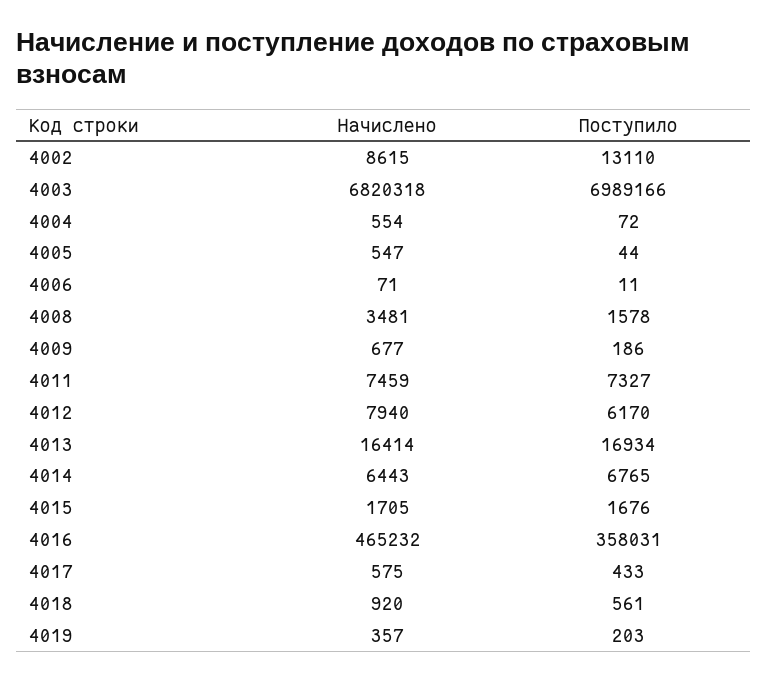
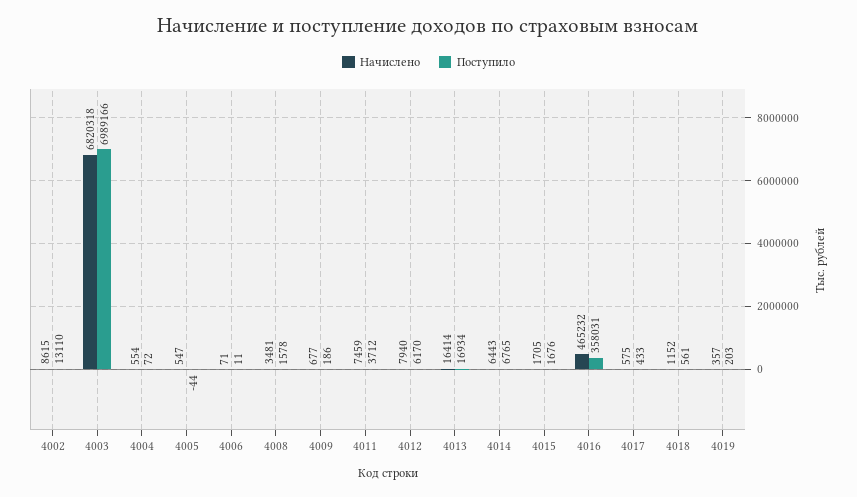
  {
    "Начислено": {
      "4002": 8615,
      "4003": 6820318,
      "4004": 554,
      "4005": 547,
      "4006": 71,
      "4008": 3481,
      "4009": 677,
      "4011": 7459,
      "4012": 7940,
      "4013": 16414,
      "4014": 6443,
      "4015": 1705,
      "4016": 465232,
      "4017": 575,
-     "4018": 920,
+     "4018": 1152,
      "4019": 357
    },
    "Поступило": {
      "4002": 13110,
      "4003": 6989166,
      "4004": 72,
-     "4005": 44,
+     "4005": -44,
      "4006": 11,
      "4008": 1578,
      "4009": 186,
-     "4011": 7327,
+     "4011": 3712,
      "4012": 6170,
      "4013": 16934,
      "4014": 6765,
      "4015": 1676,
      "4016": 358031,
      "4017": 433,
      "4018": 561,
      "4019": 203
    }
  }

